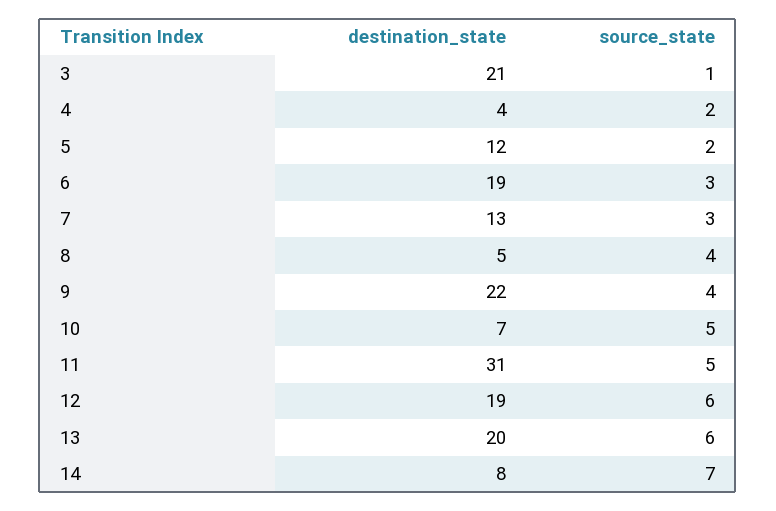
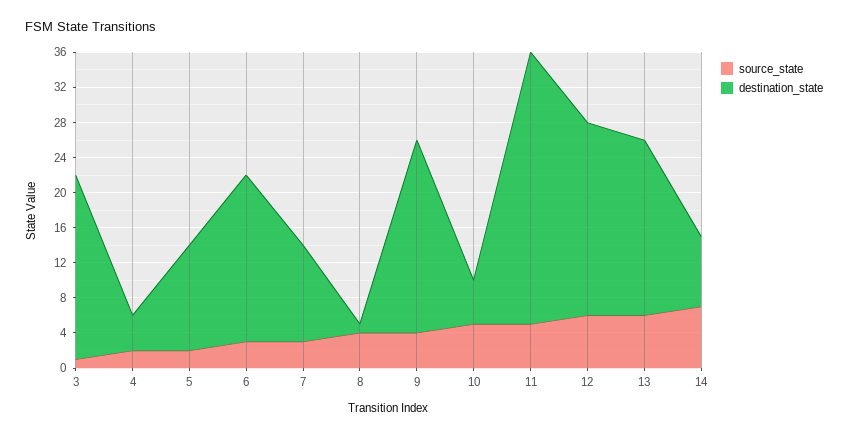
  {
    "destination_state": {
      "3": 21,
      "4": 4,
      "5": 12,
      "6": 19,
-     "7": 13,
+     "7": 11,
-     "8": 5,
+     "8": 1,
      "9": 22,
-     "10": 7,
+     "10": 5,
      "11": 31,
-     "12": 19,
+     "12": 22,
      "13": 20,
      "14": 8
    },
    "source_state": {
      "3": 1,
      "4": 2,
      "5": 2,
      "6": 3,
      "7": 3,
      "8": 4,
      "9": 4,
      "10": 5,
      "11": 5,
      "12": 6,
      "13": 6,
      "14": 7
    }
  }

